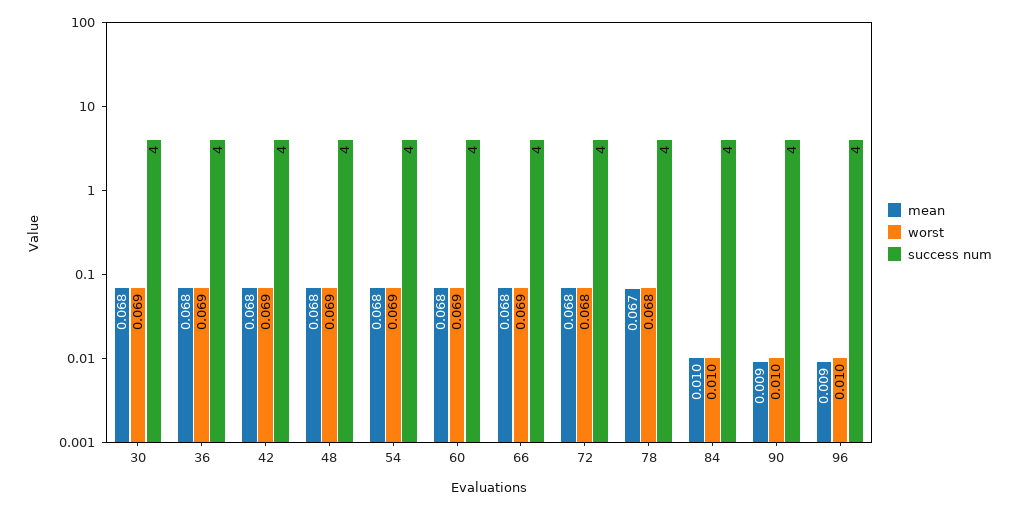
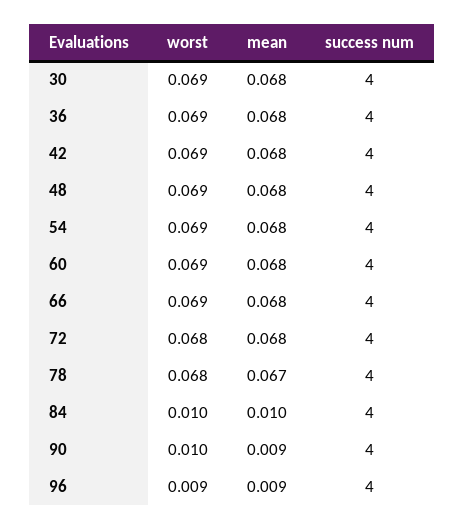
  {
    "mean": {
      "30": 0.068,
      "36": 0.068,
      "42": 0.068,
      "48": 0.068,
      "54": 0.068,
      "60": 0.068,
      "66": 0.068,
      "72": 0.068,
      "78": 0.067,
      "84": 0.01,
      "90": 0.009,
      "96": 0.009
    },
    "worst": {
      "30": 0.069,
      "36": 0.069,
      "42": 0.069,
      "48": 0.069,
      "54": 0.069,
      "60": 0.069,
      "66": 0.069,
      "72": 0.068,
      "78": 0.068,
      "84": 0.01,
      "90": 0.01,
-     "96": 0.01
+     "96": 0.009
    },
    "success num": {
      "30": 4,
      "36": 4,
      "42": 4,
      "48": 4,
      "54": 4,
      "60": 4,
      "66": 4,
      "72": 4,
      "78": 4,
      "84": 4,
      "90": 4,
      "96": 4
    }
  }

